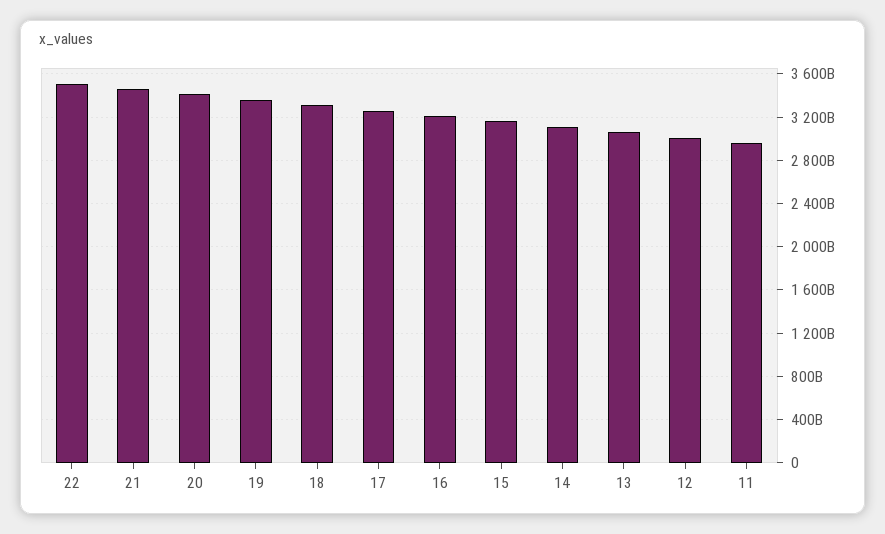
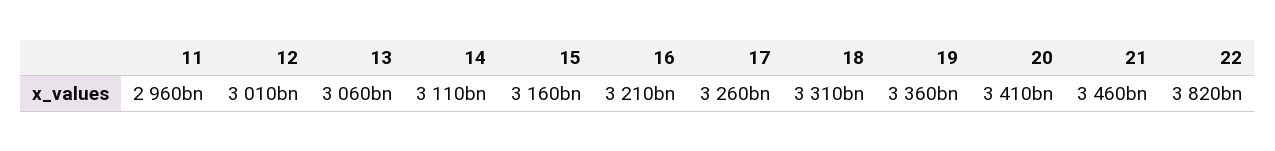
  {
-   "22": 3500000000000,
+   "22": 3820000000000,
    "21": 3460000000000,
    "20": 3410000000000,
    "19": 3360000000000,
    "18": 3310000000000,
    "17": 3260000000000,
    "16": 3210000000000,
    "15": 3160000000000,
    "14": 3110000000000,
    "13": 3060000000000,
    "12": 3010000000000,
    "11": 2960000000000
  }

